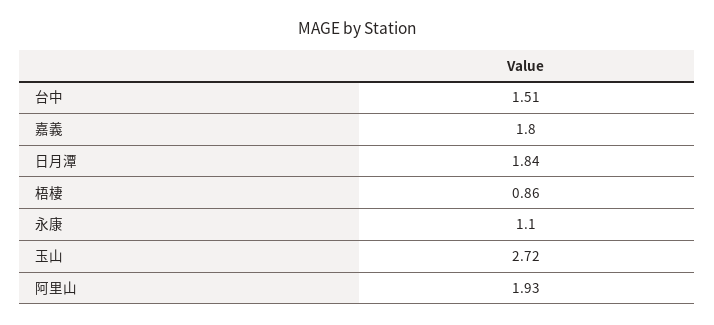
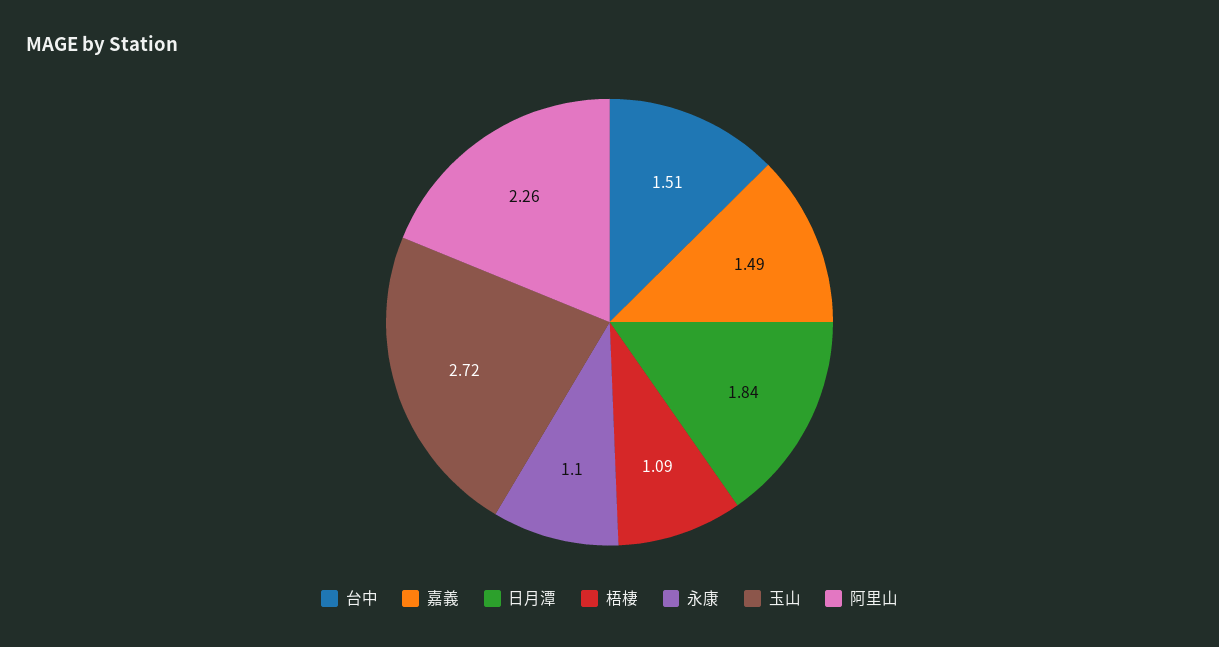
  {
    "台中": 1.51,
-   "嘉義": 1.8,
+   "嘉義": 1.49,
    "日月潭": 1.84,
-   "梧棲": 0.86,
+   "梧棲": 1.09,
    "永康": 1.1,
    "玉山": 2.72,
-   "阿里山": 1.93
+   "阿里山": 2.26
  }

